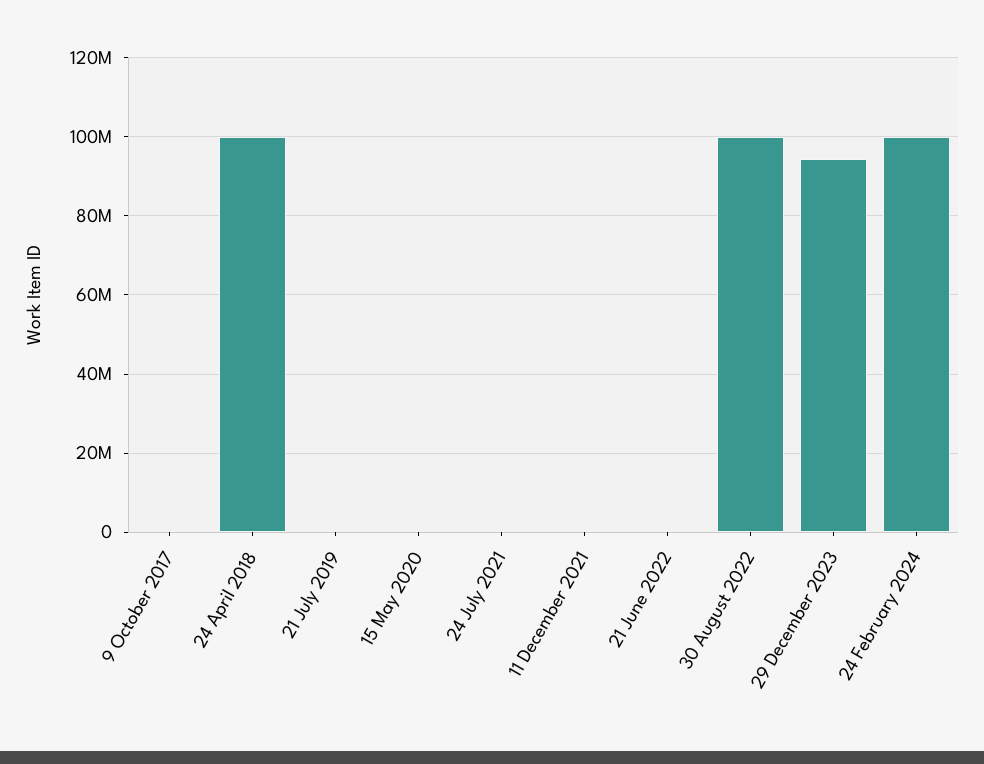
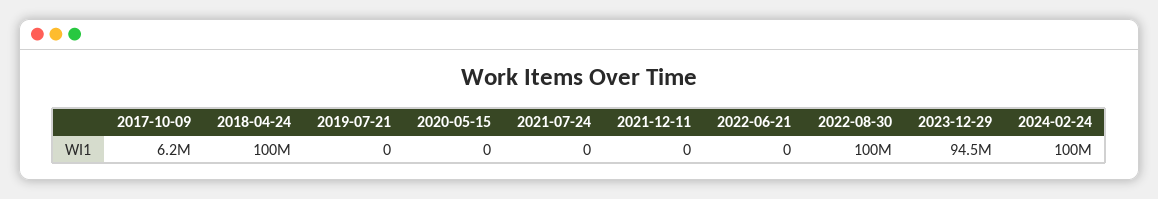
  {
-   "9 October 2017": 0,
+   "9 October 2017": 6200000,
    "24 April 2018": 100000000,
    "21 July 2019": 0,
    "15 May 2020": 0,
    "24 July 2021": 0,
    "11 December 2021": 0,
    "21 June 2022": 0,
    "30 August 2022": 100000000,
    "29 December 2023": 94500000,
    "24 February 2024": 100000000
  }

